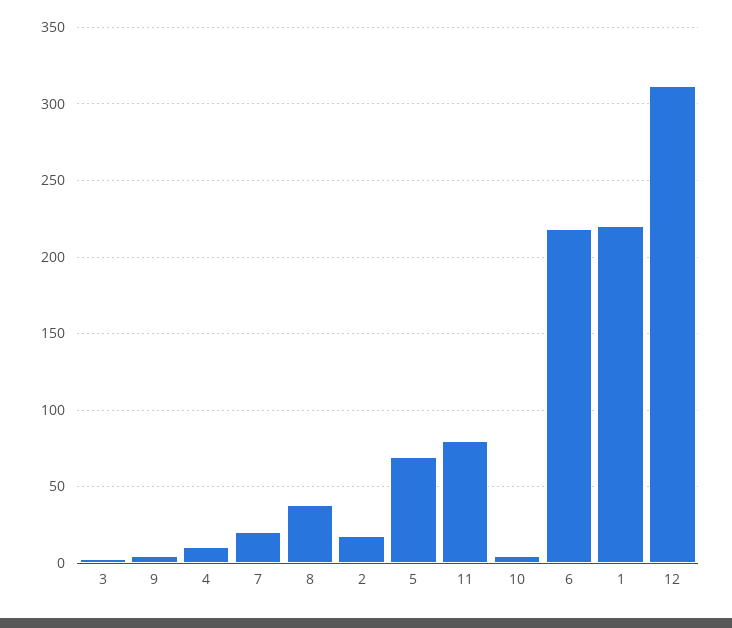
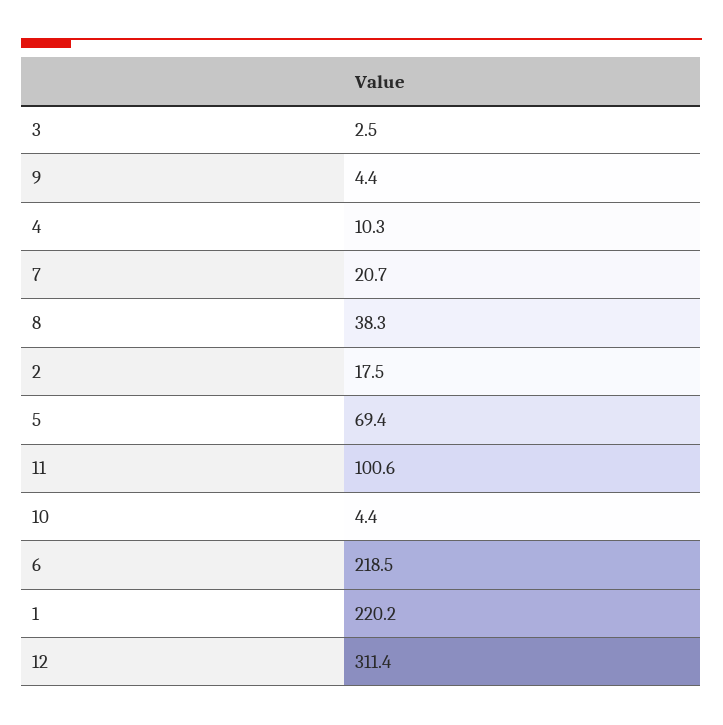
  {
    "3": 2.5,
    "9": 4.4,
    "4": 10.3,
    "7": 20.7,
    "8": 38.3,
    "2": 17.5,
    "5": 69.4,
-   "11": 80,
+   "11": 100.6,
    "10": 4.4,
    "6": 218.5,
    "1": 220.2,
    "12": 311.4
  }

